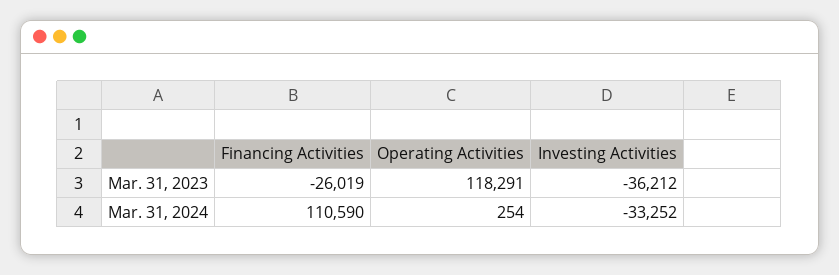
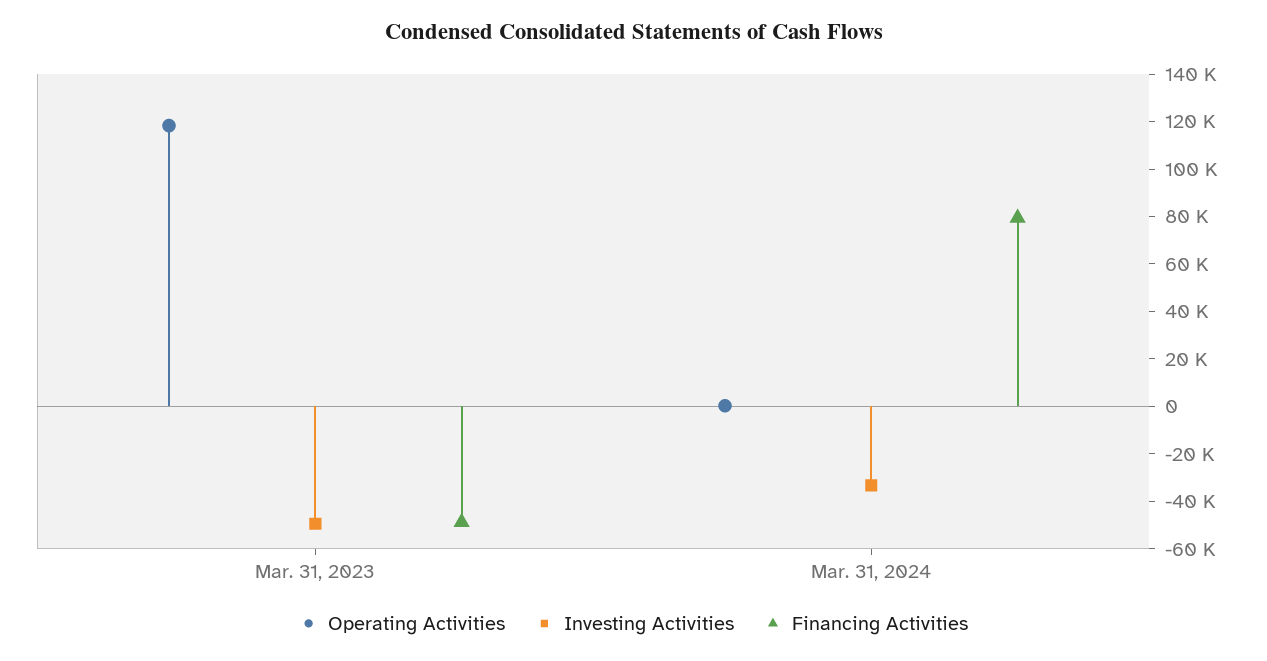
  {
    "Financing Activities": {
-     "Mar. 31, 2023": -26019,
+     "Mar. 31, 2023": -50000,
-     "Mar. 31, 2024": 110590
+     "Mar. 31, 2024": 80000
    },
    "Operating Activities": {
      "Mar. 31, 2023": 118291,
      "Mar. 31, 2024": 254
    },
    "Investing Activities": {
-     "Mar. 31, 2023": -36212,
+     "Mar. 31, 2023": -50000,
      "Mar. 31, 2024": -33252
    }
  }

